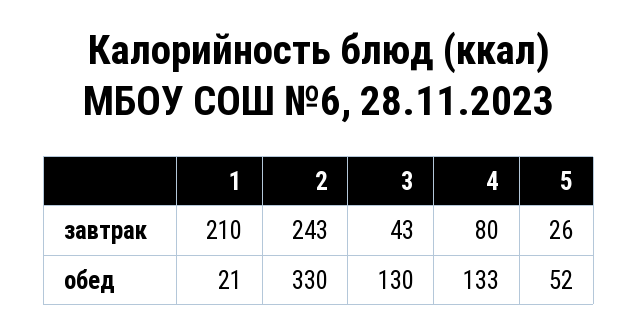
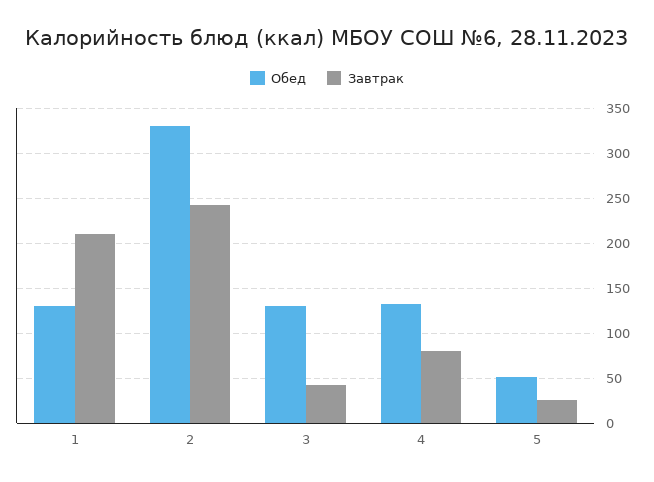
  {
    "завтрак": {
      "1": 210,
      "2": 243,
      "3": 43,
      "4": 80,
      "5": 26
    },
    "обед": {
-     "1": 21,
+     "1": 130,
      "2": 330,
      "3": 130,
      "4": 133,
      "5": 52
    }
  }

